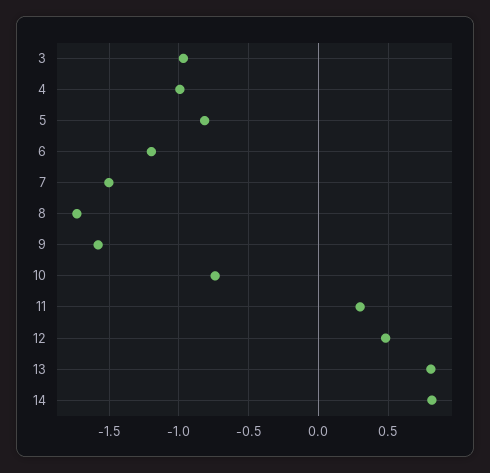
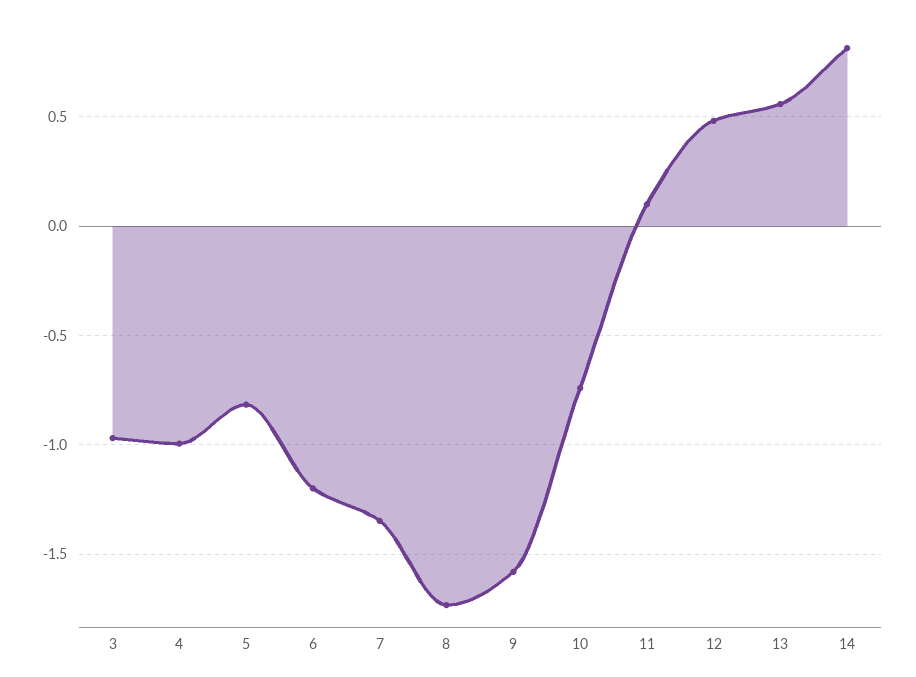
  {
    "3": -0.95,
    "4": -1,
    "5": -0.8,
    "6": -1.2,
-   "7": -1.5,
+   "7": -1.35,
    "8": -1.75,
    "9": -1.6,
    "10": -0.75,
-   "11": 0.3,
+   "11": 0.1,
    "12": 0.5,
-   "13": 0.8,
+   "13": 0.55,
    "14": 0.8
  }

